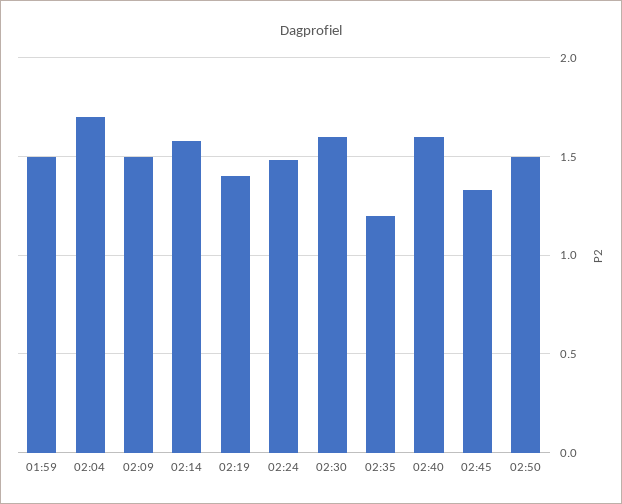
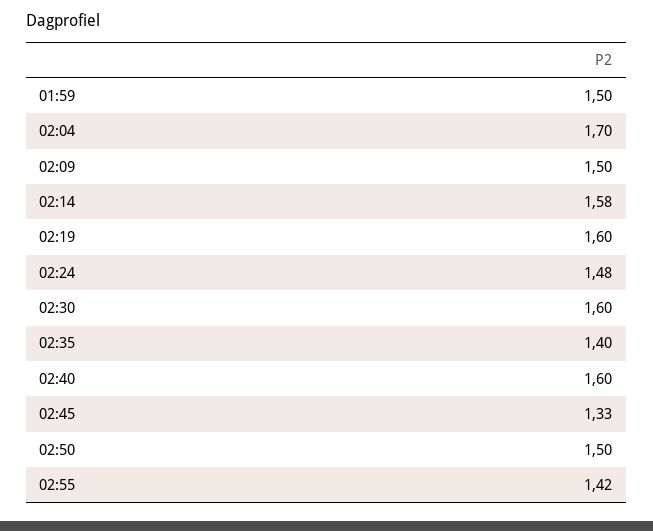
  {
    "01:59": 1.5,
    "02:04": 1.7,
    "02:09": 1.5,
    "02:14": 1.58,
-   "02:19": 1.4,
+   "02:19": 1.6,
    "02:24": 1.48,
    "02:30": 1.6,
-   "02:35": 1.2,
+   "02:35": 1.4,
    "02:40": 1.6,
    "02:45": 1.33,
-   "02:50": 1.5
+   "02:50": 1.5,
+   "02:55": 1.42
  }

